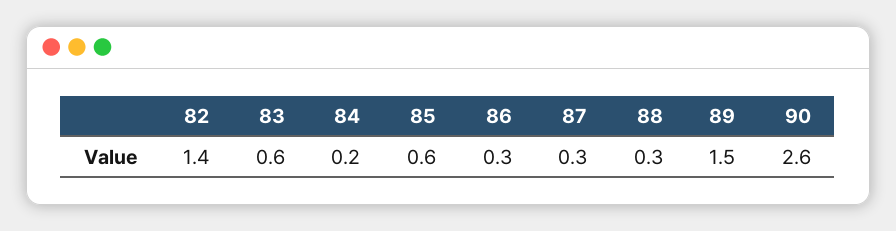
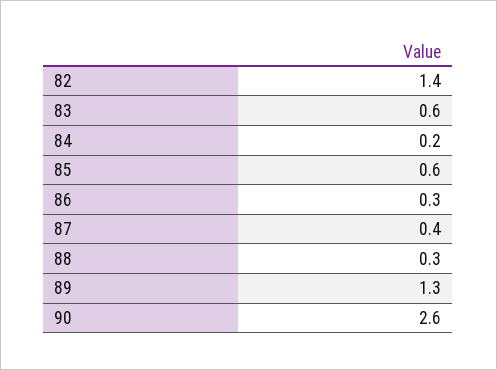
  {
    "82": 1.4,
    "83": 0.6,
    "84": 0.2,
    "85": 0.6,
    "86": 0.3,
-   "87": 0.3,
+   "87": 0.4,
    "88": 0.3,
-   "89": 1.5,
+   "89": 1.3,
    "90": 2.6
  }

